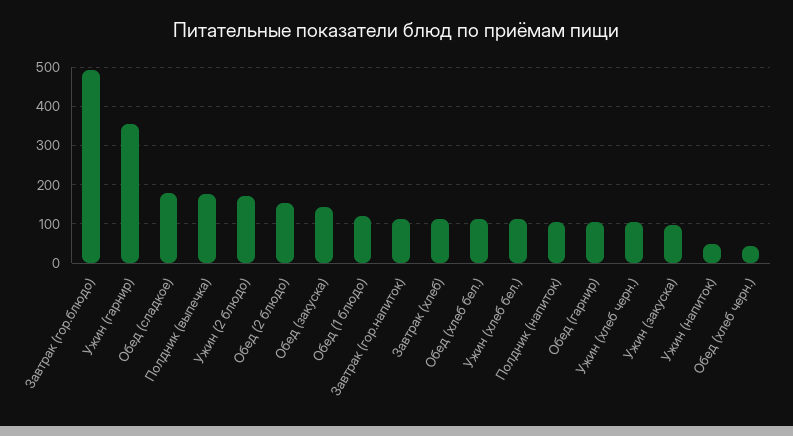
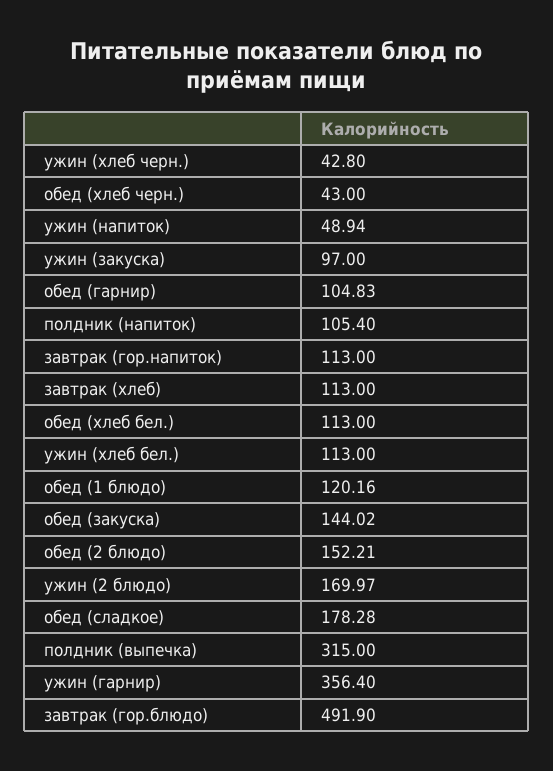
  {
    "Завтрак (гор.блюдо)": 491.9,
    "Ужин (гарнир)": 356.4,
    "Обед (сладкое)": 178.28,
-   "Полдник (выпечка)": 180,
+   "Полдник (выпечка)": 315,
    "Ужин (2 блюдо)": 169.97,
    "Обед (2 блюдо)": 152.21,
    "Обед (закуска)": 144.02,
    "Обед (1 блюдо)": 120.16,
    "Завтрак (гор.напиток)": 113,
    "Завтрак (хлеб)": 113,
    "Обед (хлеб бел.)": 113,
    "Ужин (хлеб бел.)": 113,
    "Полдник (напиток)": 105.4,
    "Обед (гарнир)": 104.83,
-   "Ужин (хлеб черн.)": 100,
+   "Ужин (хлеб черн.)": 42.8,
    "Ужин (закуска)": 97,
    "Ужин (напиток)": 48.94,
    "Обед (хлеб черн.)": 43
  }

